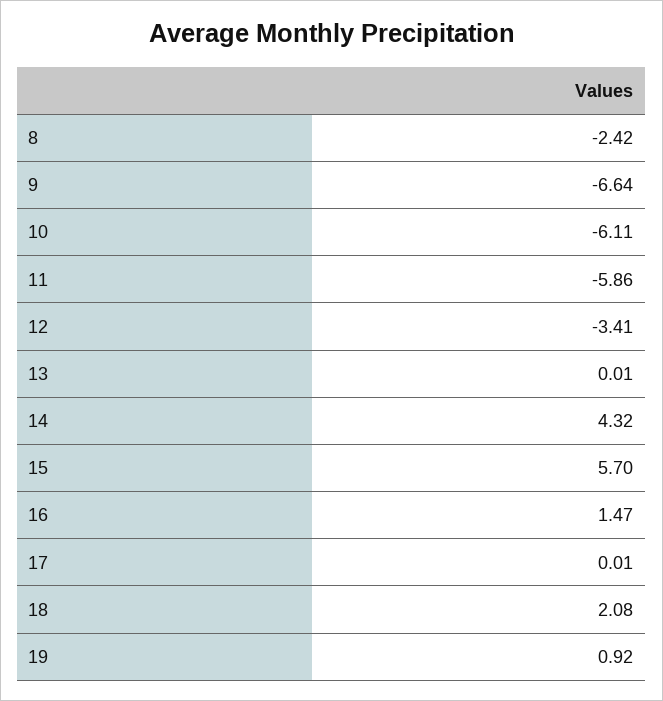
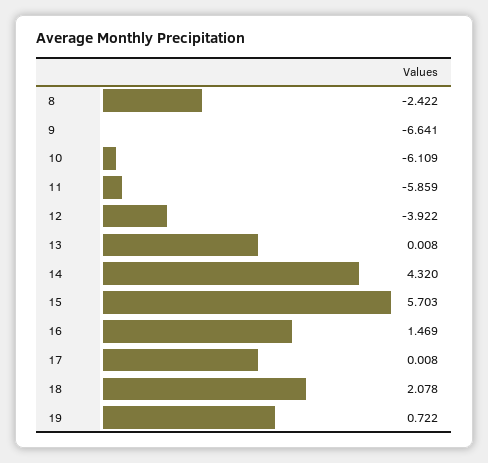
  {
    "8": -2.422,
    "9": -6.641,
    "10": -6.109,
    "11": -5.859,
-   "12": -3.41,
+   "12": -3.922,
    "13": 0.008,
    "14": 4.32,
    "15": 5.703,
    "16": 1.469,
    "17": 0.008,
    "18": 2.078,
-   "19": 0.92
+   "19": 0.722
  }

